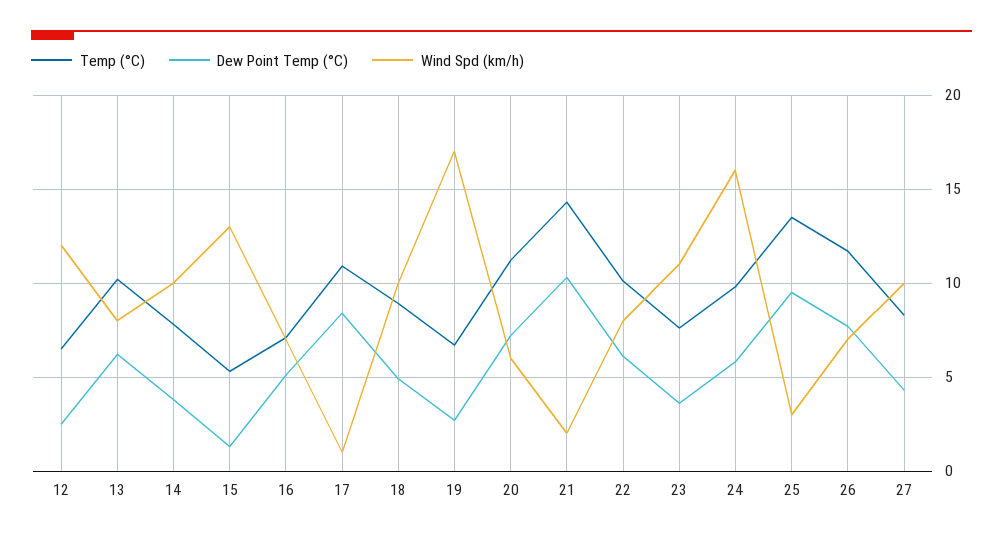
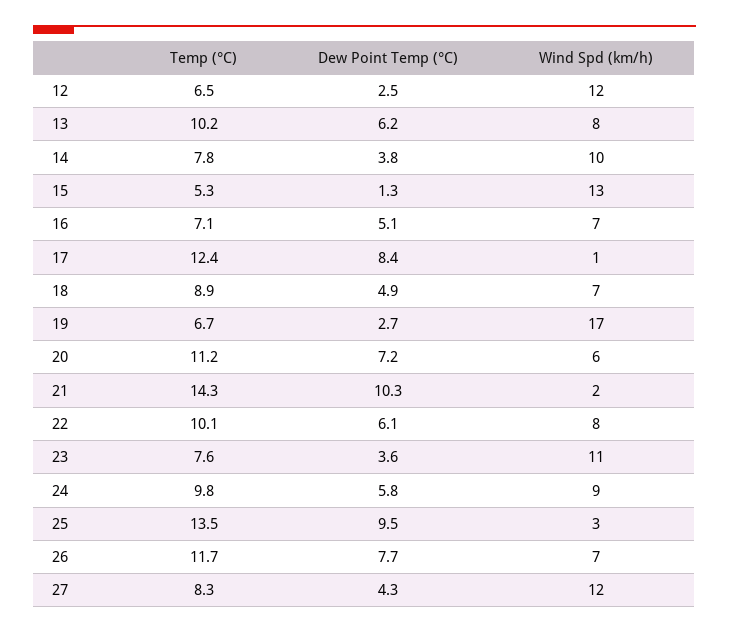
  {
    "Temp (°C)": {
      "12": 6.5,
      "13": 10.2,
      "14": 7.8,
      "15": 5.3,
      "16": 7.1,
-     "17": 11,
+     "17": 12.4,
      "18": 8.9,
      "19": 6.7,
      "20": 11.2,
      "21": 14.3,
      "22": 10.1,
      "23": 7.6,
      "24": 9.8,
      "25": 13.5,
      "26": 11.7,
      "27": 8.3
    },
    "Dew Point Temp (°C)": {
      "12": 2.5,
      "13": 6.2,
      "14": 3.8,
      "15": 1.3,
      "16": 5.1,
      "17": 8.4,
      "18": 4.9,
      "19": 2.7,
      "20": 7.2,
      "21": 10.3,
      "22": 6.1,
      "23": 3.6,
      "24": 5.8,
      "25": 9.5,
      "26": 7.7,
      "27": 4.3
    },
    "Wind Spd (km/h)": {
      "12": 12,
      "13": 8,
      "14": 10,
      "15": 13,
      "16": 7,
      "17": 1,
-     "18": 10,
+     "18": 7,
      "19": 17,
      "20": 6,
      "21": 2,
      "22": 8,
      "23": 11,
-     "24": 16,
+     "24": 9,
      "25": 3,
      "26": 7,
-     "27": 10
+     "27": 12
    }
  }

